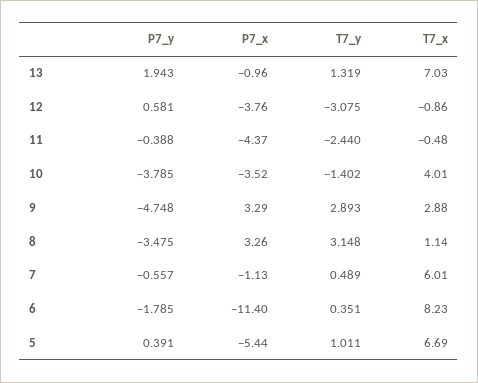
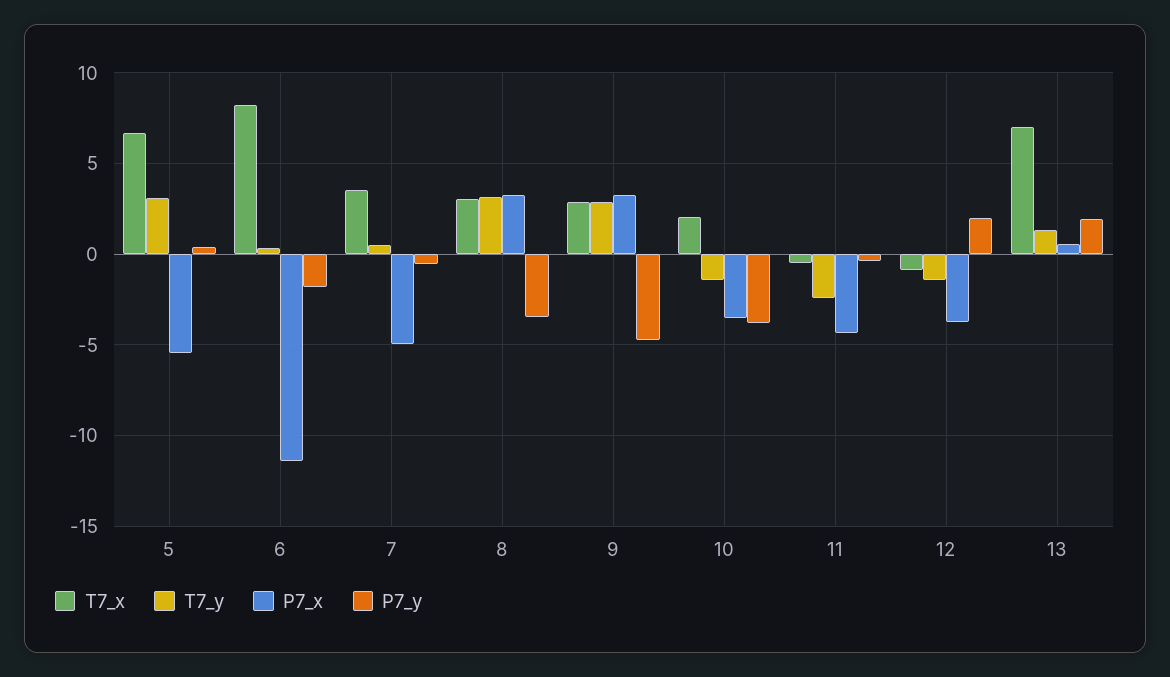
  {
    "P7_y": {
      "13": 1.943,
-     "12": 0.581,
+     "12": 2,
      "11": -0.388,
      "10": -3.785,
      "9": -4.748,
      "8": -3.475,
      "7": -0.557,
      "6": -1.785,
      "5": 0.391
    },
    "P7_x": {
-     "13": -0.96,
+     "13": 0.5,
      "12": -3.76,
      "11": -4.37,
      "10": -3.52,
      "9": 3.29,
      "8": 3.26,
-     "7": -1.13,
+     "7": -5,
      "6": -11.4,
      "5": -5.44
    },
    "T7_y": {
      "13": 1.319,
-     "12": -3.075,
+     "12": -1.5,
      "11": -2.44,
      "10": -1.402,
      "9": 2.893,
      "8": 3.148,
      "7": 0.489,
      "6": 0.351,
-     "5": 1.011
+     "5": 3
    },
    "T7_x": {
      "13": 7.03,
      "12": -0.86,
      "11": -0.48,
-     "10": 4.01,
+     "10": 2,
      "9": 2.88,
-     "8": 1.14,
+     "8": 3,
-     "7": 6.01,
+     "7": 3.5,
      "6": 8.23,
      "5": 6.69
    }
  }

